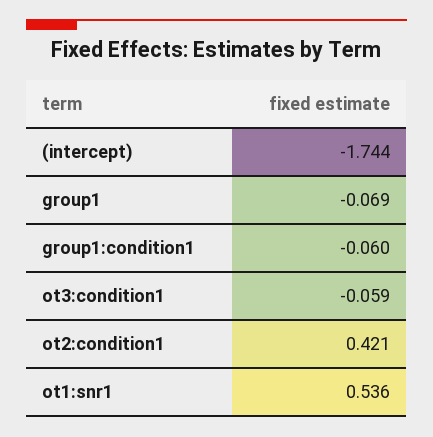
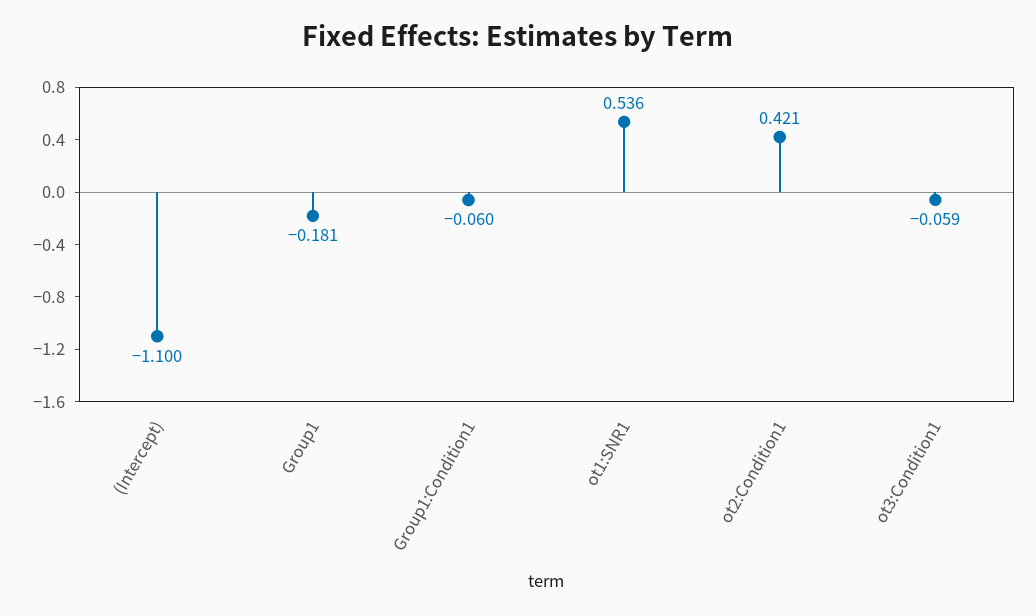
  {
-   "(intercept)": -1.744,
+   "(intercept)": -1.1,
-   "group1": -0.069,
+   "group1": -0.181,
    "group1:condition1": -0.06,
    "ot3:condition1": -0.059,
    "ot2:condition1": 0.421,
    "ot1:snr1": 0.536
  }

